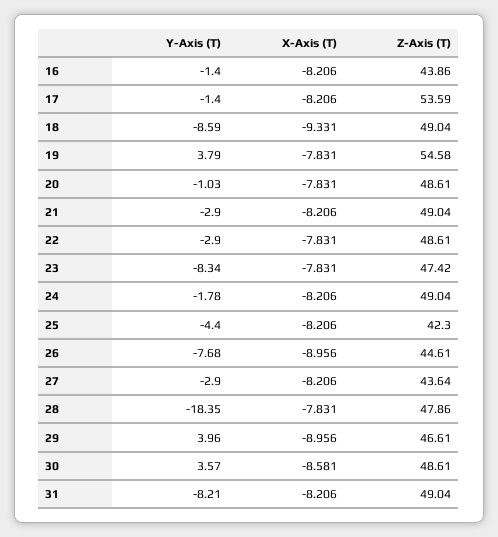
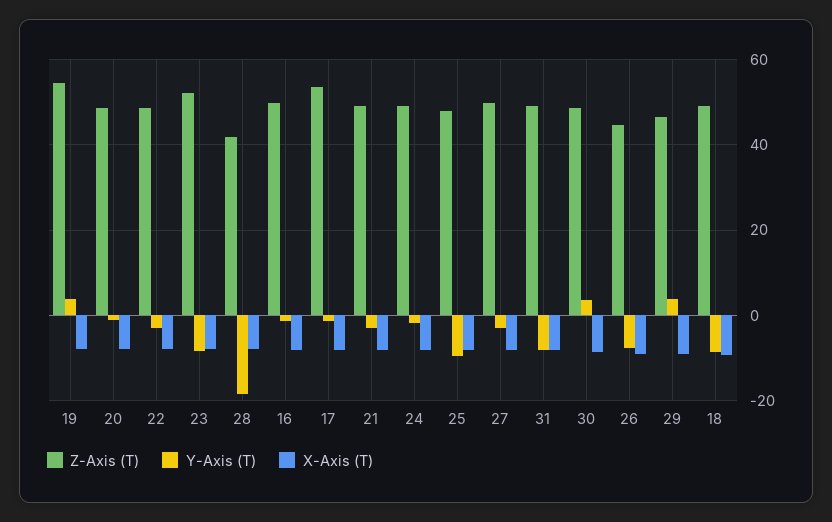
  {
    "Y-Axis (T)": {
      "16": -1.4,
      "17": -1.4,
      "18": -8.59,
      "19": 3.79,
      "20": -1.03,
      "21": -2.9,
      "22": -2.9,
      "23": -8.34,
      "24": -1.78,
-     "25": -4.4,
+     "25": -10,
      "26": -7.68,
      "27": -2.9,
      "28": -18.35,
      "29": 3.96,
      "30": 3.57,
      "31": -8.21
    },
    "X-Axis (T)": {
      "16": -8.206,
      "17": -8.206,
      "18": -9.331,
      "19": -7.831,
      "20": -7.831,
      "21": -8.206,
      "22": -7.831,
      "23": -7.831,
      "24": -8.206,
      "25": -8.206,
      "26": -8.956,
      "27": -8.206,
      "28": -7.831,
      "29": -8.956,
      "30": -8.581,
      "31": -8.206
    },
    "Z-Axis (T)": {
-     "16": 43.86,
+     "16": 50,
      "17": 53.59,
      "18": 49.04,
      "19": 54.58,
      "20": 48.61,
      "21": 49.04,
      "22": 48.61,
-     "23": 47.42,
+     "23": 52,
      "24": 49.04,
-     "25": 42.3,
+     "25": 48,
      "26": 44.61,
-     "27": 43.64,
+     "27": 50,
-     "28": 47.86,
+     "28": 42,
      "29": 46.61,
      "30": 48.61,
      "31": 49.04
    }
  }

